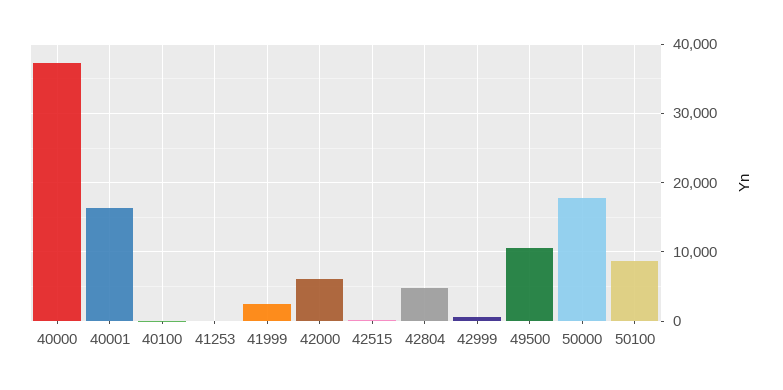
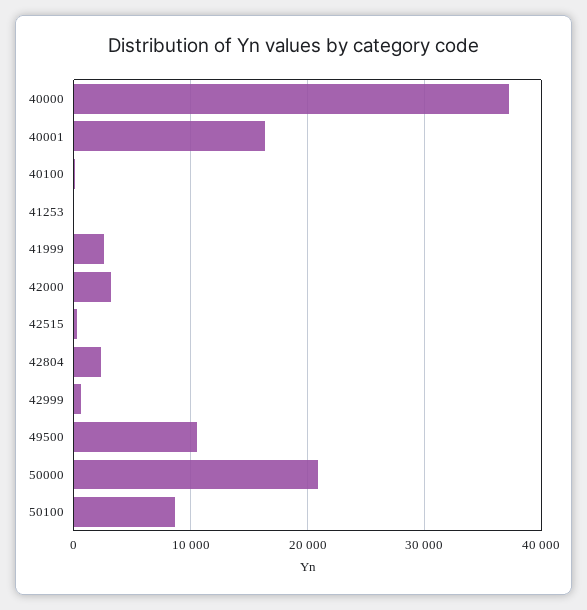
  {
    "40000": 37000,
    "40001": 16000,
    "40100": 0,
    "41253": 0,
    "41999": 3000,
-   "42000": 6000,
+   "42000": 3000,
    "42515": 0,
-   "42804": 5000,
+   "42804": 2000,
    "42999": 1000,
    "49500": 11000,
-   "50000": 18000,
+   "50000": 21000,
    "50100": 9000
  }

